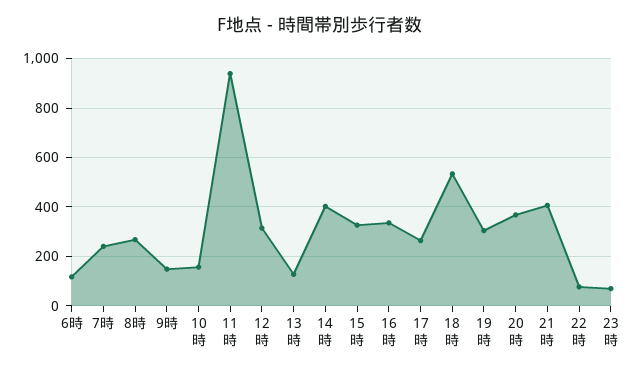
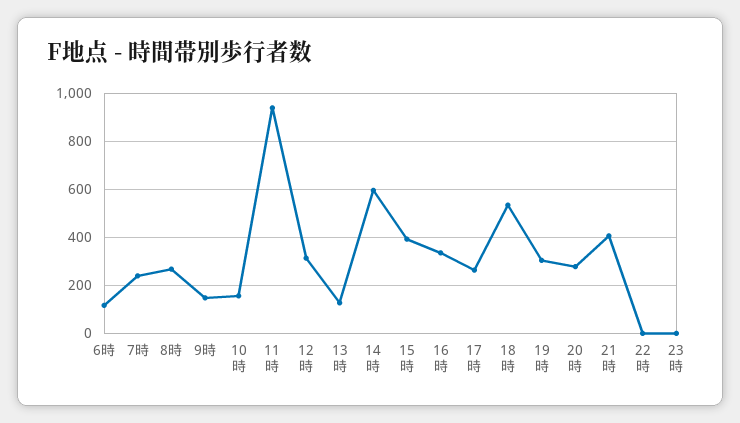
  {
    "6時": 125,
    "7時": 250,
    "8時": 275,
    "9時": 150,
    "10時": 150,
    "11時": 950,
    "12時": 325,
    "13時": 125,
-   "14時": 400,
+   "14時": 600,
-   "15時": 325,
+   "15時": 400,
    "16時": 325,
    "17時": 275,
    "18時": 525,
    "19時": 300,
-   "20時": 375,
+   "20時": 275,
    "21時": 400,
-   "22時": 75,
+   "22時": 0,
-   "23時": 75
+   "23時": 0
  }

